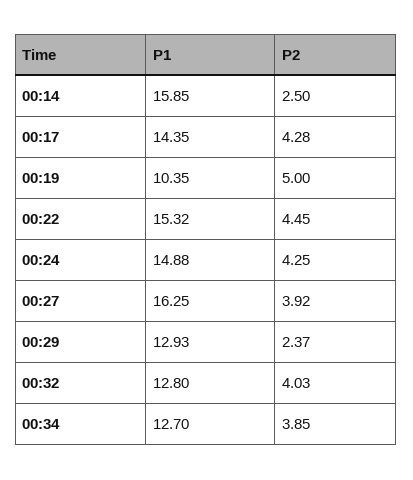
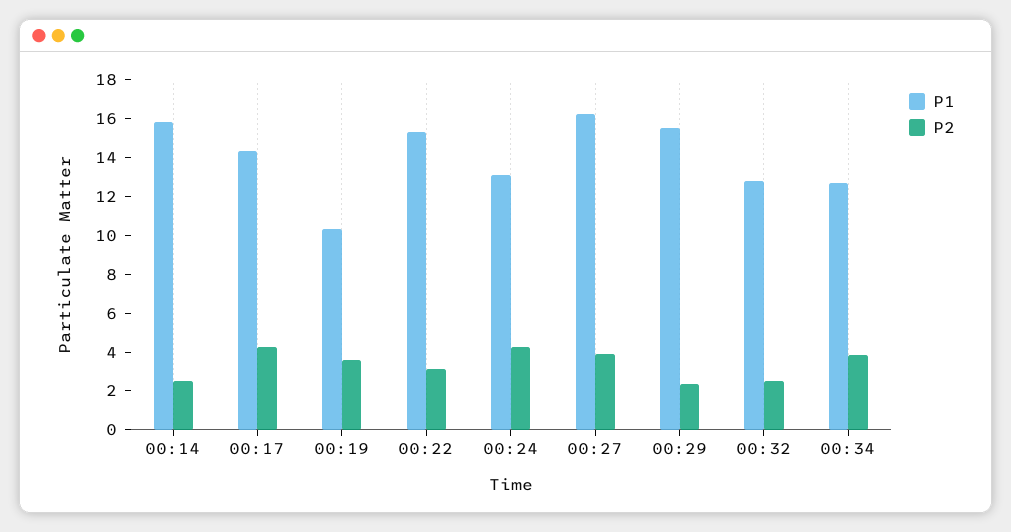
  {
    "P1": {
      "00:14": 15.85,
      "00:17": 14.35,
      "00:19": 10.35,
      "00:22": 15.32,
-     "00:24": 14.88,
+     "00:24": 13,
      "00:27": 16.25,
-     "00:29": 12.93,
+     "00:29": 15.5,
      "00:32": 12.8,
      "00:34": 12.7
    },
    "P2": {
      "00:14": 2.5,
      "00:17": 4.28,
-     "00:19": 5,
+     "00:19": 3.5,
-     "00:22": 4.45,
+     "00:22": 3,
      "00:24": 4.25,
      "00:27": 3.92,
      "00:29": 2.37,
-     "00:32": 4.03,
+     "00:32": 2.5,
      "00:34": 3.85
    }
  }

